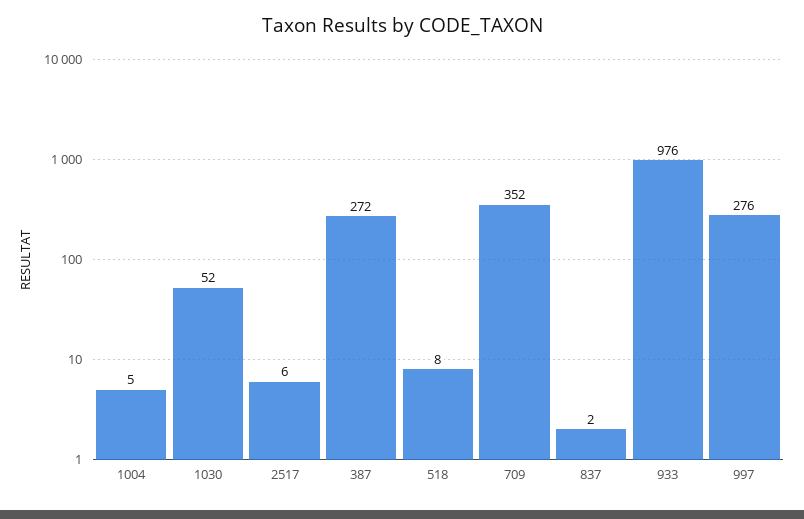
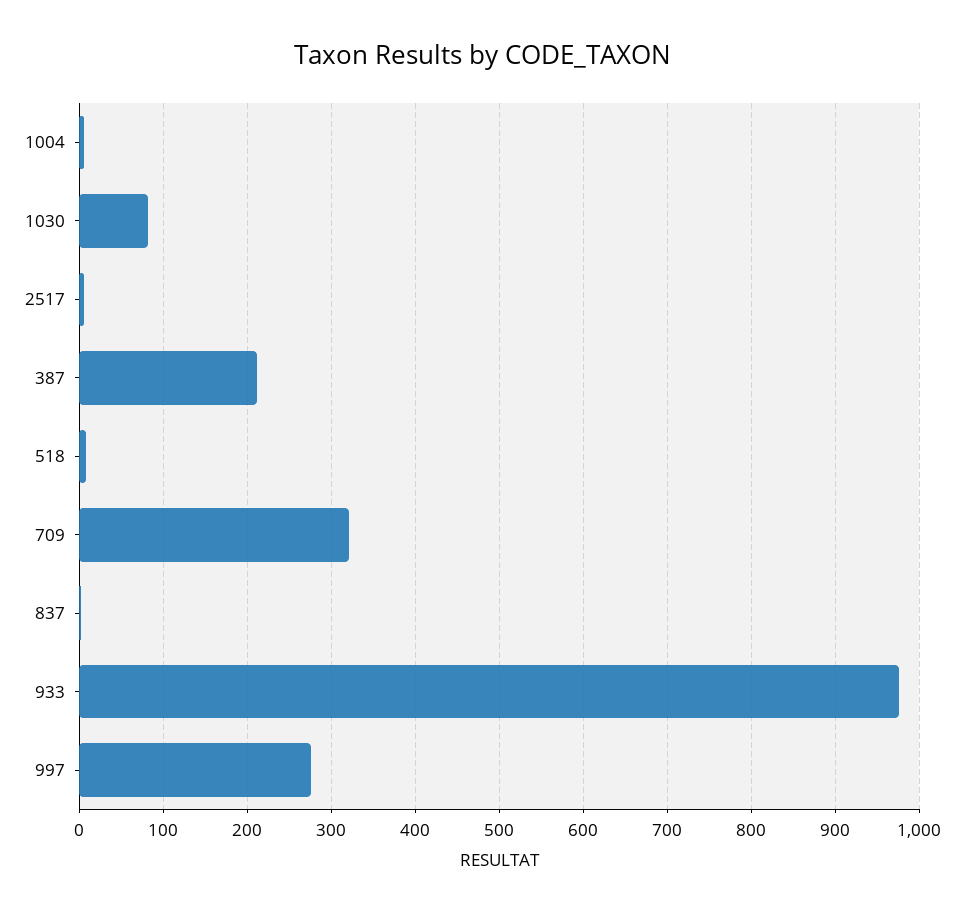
  {
    "1004": 5,
-   "1030": 52,
+   "1030": 80,
    "2517": 6,
-   "387": 272,
+   "387": 210,
    "518": 8,
-   "709": 352,
+   "709": 320,
    "837": 2,
    "933": 976,
    "997": 276
  }

